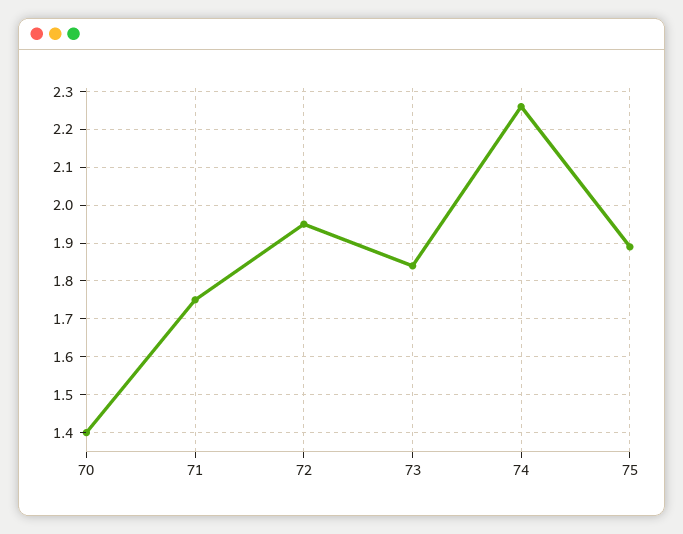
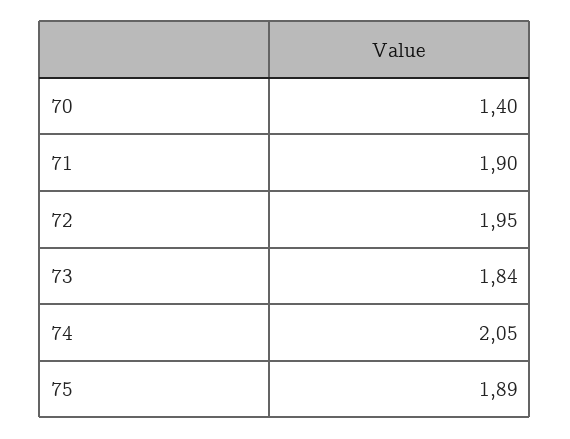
  {
    "70": 1.4,
-   "71": 1.75,
+   "71": 1.9,
    "72": 1.95,
    "73": 1.84,
-   "74": 2.25,
+   "74": 2.05,
    "75": 1.89
  }

